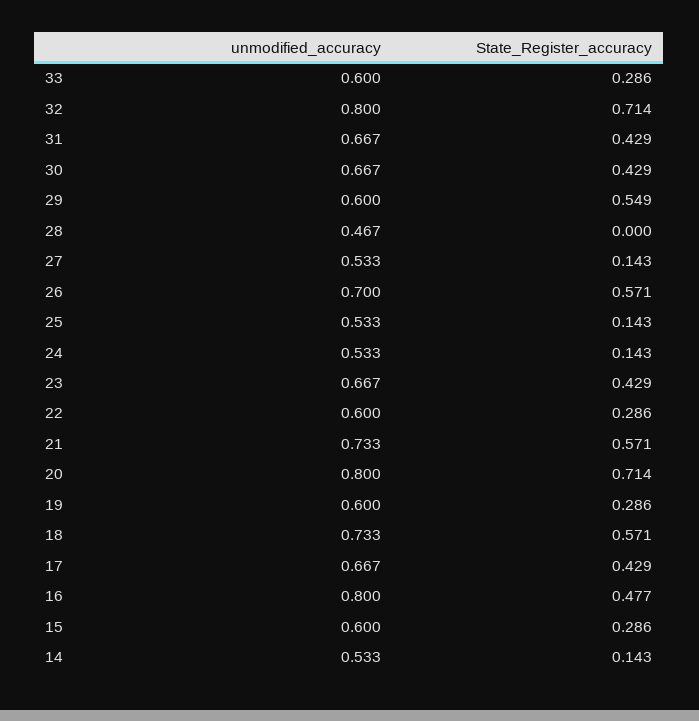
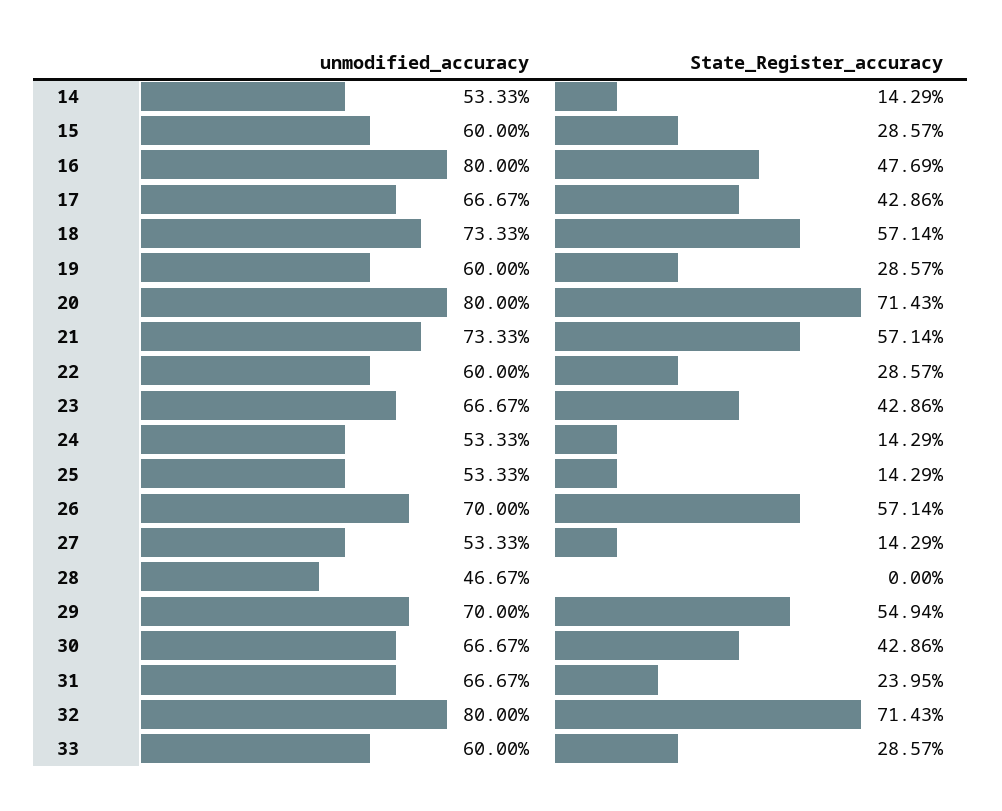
  {
    "unmodified_accuracy": {
      "33": 0.6,
      "32": 0.8,
      "31": 0.6667,
      "30": 0.6667,
-     "29": 0.6,
+     "29": 0.7,
      "28": 0.4667,
      "27": 0.5333,
      "26": 0.7,
      "25": 0.5333,
      "24": 0.5333,
      "23": 0.6667,
      "22": 0.6,
      "21": 0.7333,
      "20": 0.8,
      "19": 0.6,
      "18": 0.7333,
      "17": 0.6667,
      "16": 0.8,
      "15": 0.6,
      "14": 0.5333
    },
    "State_Register_accuracy": {
      "33": 0.2857,
      "32": 0.7143,
-     "31": 0.429,
+     "31": 0.2395,
      "30": 0.4286,
      "29": 0.5494,
      "28": 0,
      "27": 0.1429,
      "26": 0.5714,
      "25": 0.1429,
      "24": 0.1429,
      "23": 0.4286,
      "22": 0.2857,
      "21": 0.5714,
      "20": 0.7143,
      "19": 0.2857,
      "18": 0.5714,
      "17": 0.4286,
      "16": 0.4769,
      "15": 0.2857,
      "14": 0.1429
    }
  }

